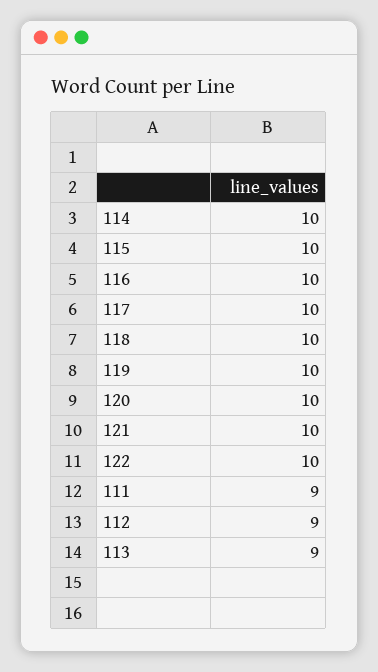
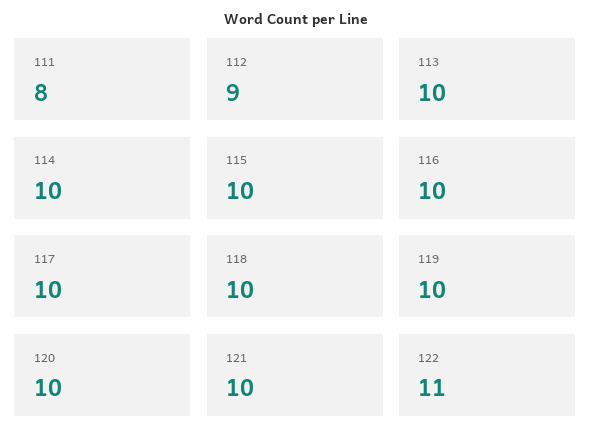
  {
    "114": 10,
    "115": 10,
    "116": 10,
    "117": 10,
    "118": 10,
    "119": 10,
    "120": 10,
    "121": 10,
-   "122": 10,
+   "122": 11,
-   "111": 9,
+   "111": 8,
    "112": 9,
-   "113": 9
+   "113": 10
  }

